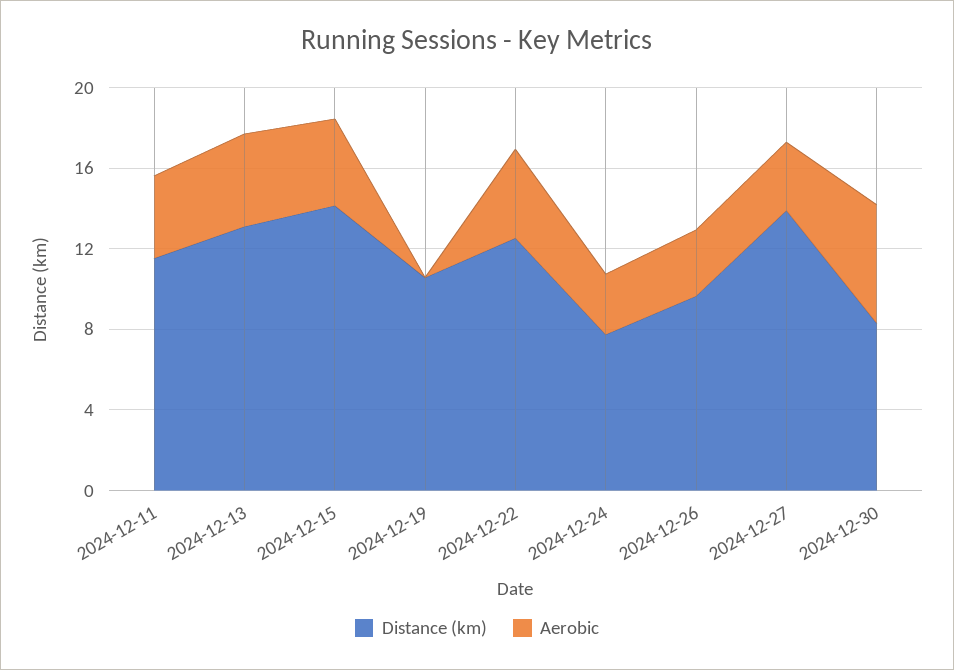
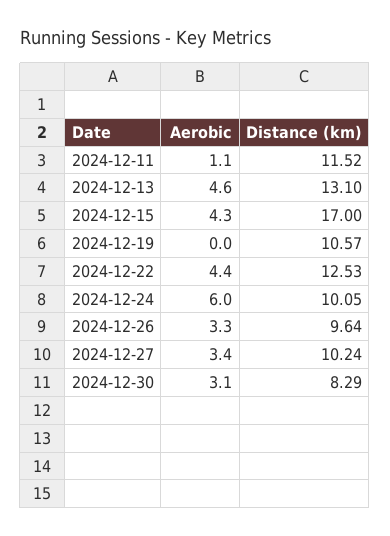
  {
    "Distance (km)": {
      "2024-12-11": 11.52,
      "2024-12-13": 13.1,
-     "2024-12-15": 14,
+     "2024-12-15": 17,
      "2024-12-19": 10.57,
      "2024-12-22": 12.53,
-     "2024-12-24": 8,
+     "2024-12-24": 10.05,
      "2024-12-26": 9.64,
-     "2024-12-27": 14,
+     "2024-12-27": 10.24,
      "2024-12-30": 8.29
    },
    "Aerobic": {
-     "2024-12-11": 4,
+     "2024-12-11": 1.1,
      "2024-12-13": 4.6,
      "2024-12-15": 4.3,
      "2024-12-19": 0,
      "2024-12-22": 4.4,
-     "2024-12-24": 3,
+     "2024-12-24": 6,
      "2024-12-26": 3.3,
      "2024-12-27": 3.4,
-     "2024-12-30": 6
+     "2024-12-30": 3.1
    }
  }

